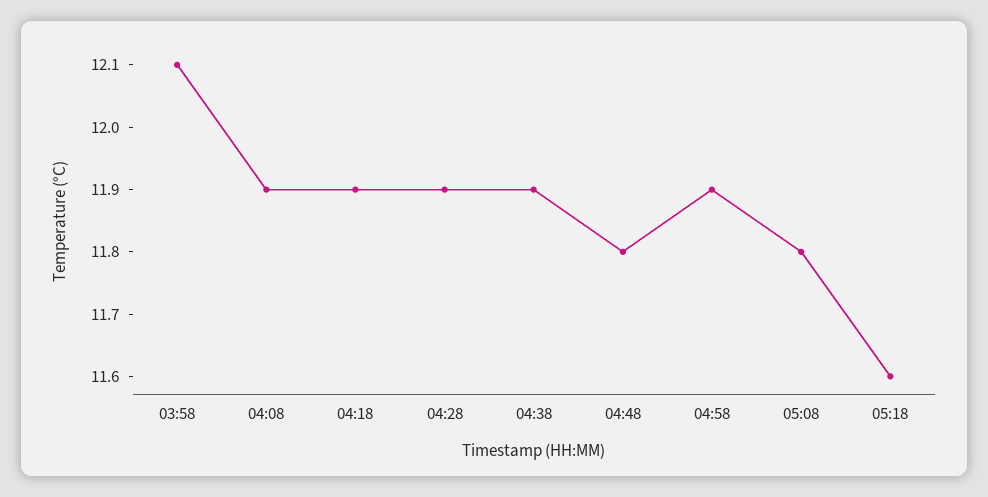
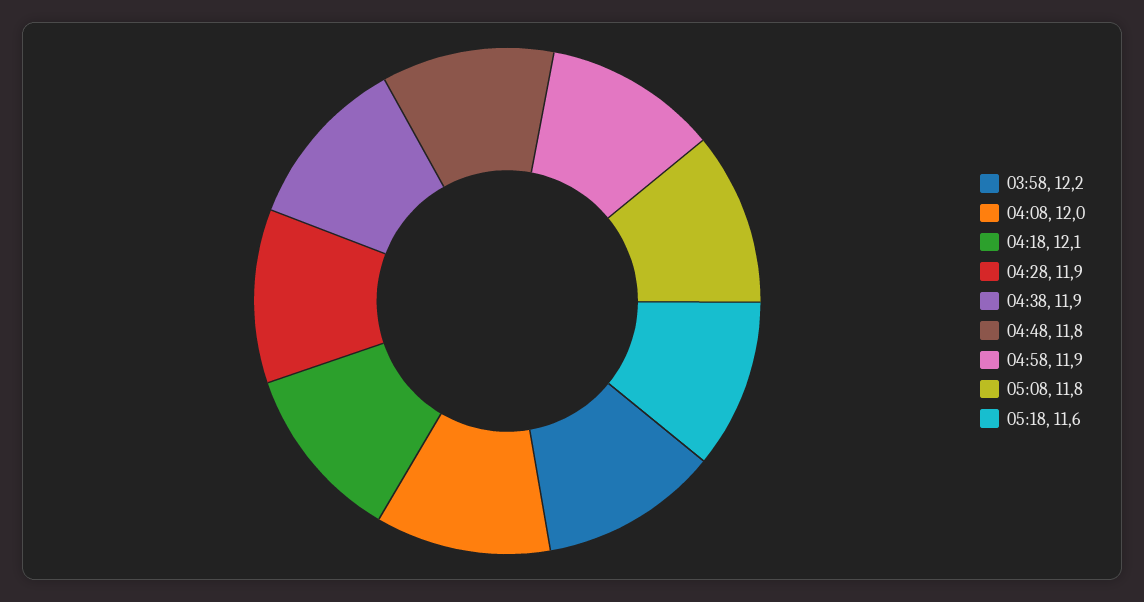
  {
-   "03:58": 12.1,
+   "03:58": 12.2,
-   "04:08": 11.9,
+   "04:08": 12,
-   "04:18": 11.9,
+   "04:18": 12.1,
    "04:28": 11.9,
    "04:38": 11.9,
    "04:48": 11.8,
    "04:58": 11.9,
    "05:08": 11.8,
    "05:18": 11.6
  }

